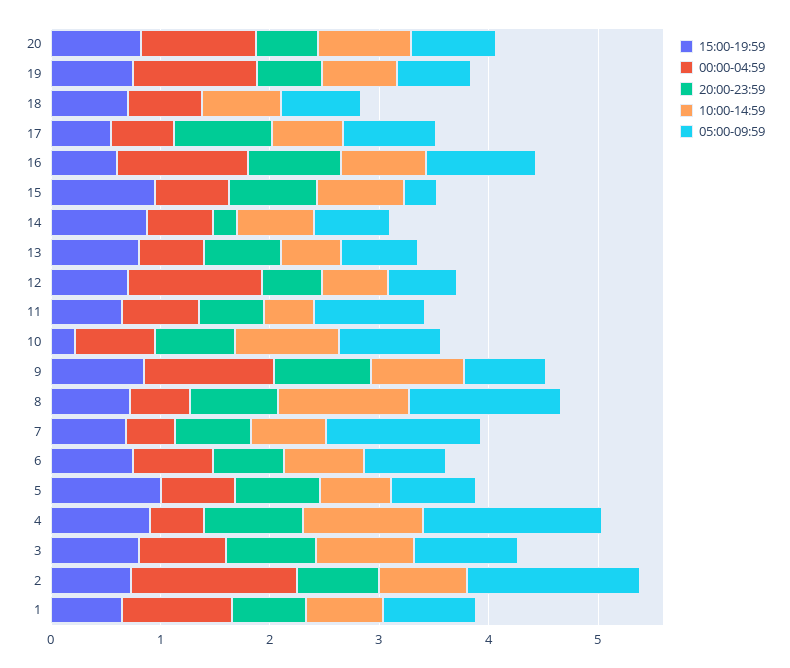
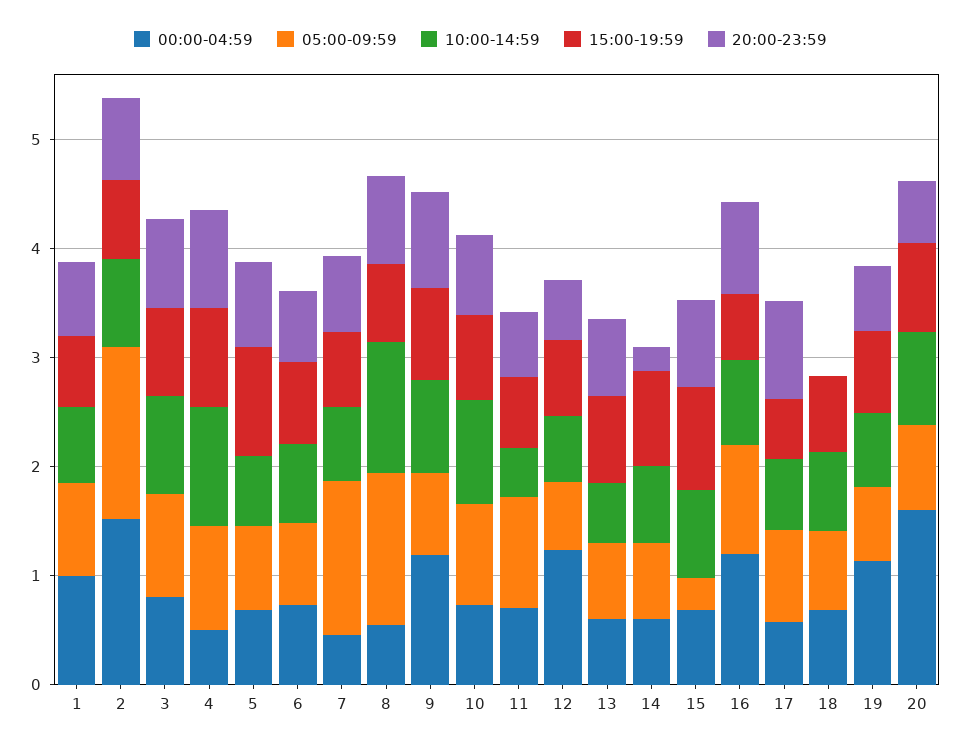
  {
    "15:00-19:59": {
      "20": 0.8,
      "19": 0.8,
      "18": 0.8,
      "17": 0.6,
      "16": 0.6,
      "15": 1,
      "14": 0.8,
      "13": 0.8,
      "12": 0.8,
      "11": 0.6,
-     "10": 0.2,
+     "10": 0.8,
      "9": 0.8,
      "8": 0.8,
      "7": 0.6,
      "6": 0.8,
      "5": 1,
      "4": 1,
      "3": 0.8,
      "2": 0.8,
      "1": 0.6
    },
    "00:00-04:59": {
-     "20": 1,
+     "20": 1.6,
      "19": 1.2,
      "18": 0.6,
      "17": 0.6,
      "16": 1.2,
      "15": 0.6,
      "14": 0.6,
      "13": 0.6,
      "12": 1.2,
      "11": 0.8,
      "10": 0.8,
      "9": 1.2,
      "8": 0.6,
      "7": 0.4,
      "6": 0.8,
      "5": 0.6,
      "4": 0.6,
      "3": 0.8,
      "2": 1.6,
      "1": 1
    },
    "20:00-23:59": {
      "20": 0.6,
      "19": 0.6,
      "18": 0,
      "17": 1,
      "16": 0.8,
      "15": 0.8,
      "14": 0.2,
      "13": 0.8,
      "12": 0.6,
      "11": 0.6,
      "10": 0.8,
      "9": 0.8,
      "8": 0.8,
      "7": 0.8,
      "6": 0.6,
      "5": 0.8,
      "4": 1,
      "3": 0.8,
      "2": 0.8,
      "1": 0.6
    },
    "10:00-14:59": {
      "20": 0.8,
      "19": 0.6,
      "18": 0.8,
      "17": 0.6,
      "16": 0.8,
      "15": 0.8,
      "14": 0.8,
      "13": 0.6,
      "12": 0.6,
      "11": 0.4,
      "10": 1,
      "9": 0.8,
      "8": 1.2,
      "7": 0.6,
      "6": 0.8,
      "5": 0.6,
      "4": 1.2,
      "3": 1,
      "2": 0.8,
      "1": 0.8
    },
    "05:00-09:59": {
      "20": 0.8,
      "19": 0.6,
      "18": 0.8,
      "17": 0.8,
      "16": 1,
      "15": 0.4,
      "14": 0.8,
      "13": 0.8,
      "12": 0.6,
      "11": 1,
      "10": 1,
      "9": 0.8,
      "8": 1.4,
      "7": 1.4,
      "6": 0.8,
      "5": 0.8,
-     "4": 1.6,
+     "4": 1,
      "3": 1,
      "2": 1.6,
      "1": 0.8
    }
  }

